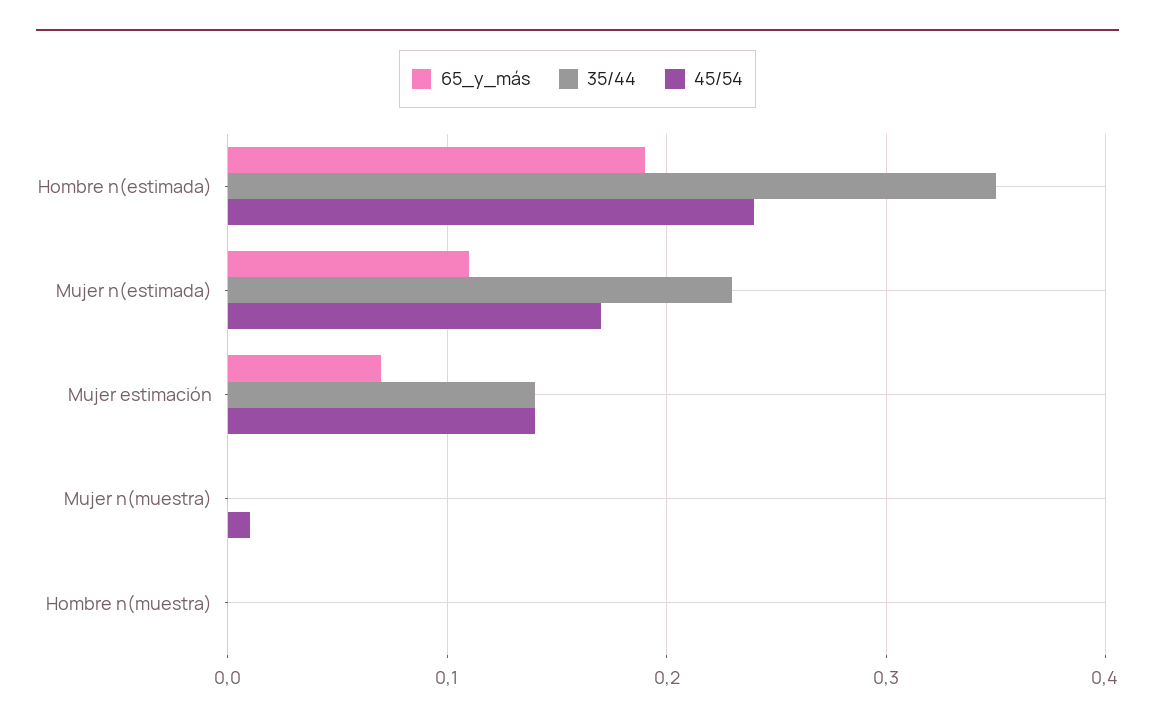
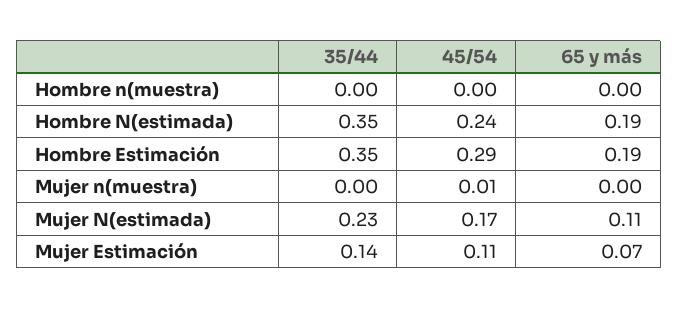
  {
    "65_y_más": {
      "Hombre n(estimada)": 0.19,
      "Mujer n(estimada)": 0.11,
      "Mujer estimación": 0.07,
      "Mujer n(muestra)": 0,
-     "Hombre n(muestra)": 0
+     "Hombre n(muestra)": 0,
+     "Hombre Estimación": 0.19
    },
    "35/44": {
      "Hombre n(estimada)": 0.35,
      "Mujer n(estimada)": 0.23,
      "Mujer estimación": 0.14,
      "Mujer n(muestra)": 0,
-     "Hombre n(muestra)": 0
+     "Hombre n(muestra)": 0,
+     "Hombre Estimación": 0.35
    },
    "45/54": {
      "Hombre n(estimada)": 0.24,
      "Mujer n(estimada)": 0.17,
-     "Mujer estimación": 0.14,
+     "Mujer estimación": 0.11,
      "Mujer n(muestra)": 0.01,
-     "Hombre n(muestra)": 0
+     "Hombre n(muestra)": 0,
+     "Hombre Estimación": 0.29
    }
  }

